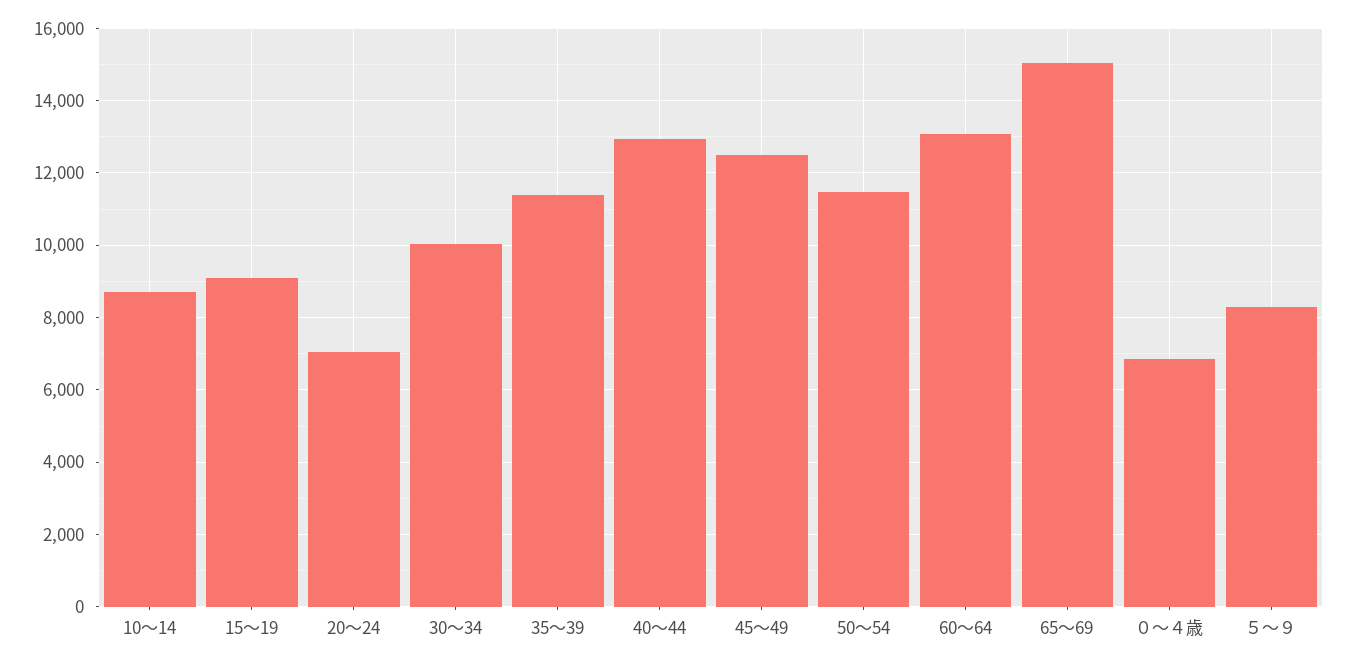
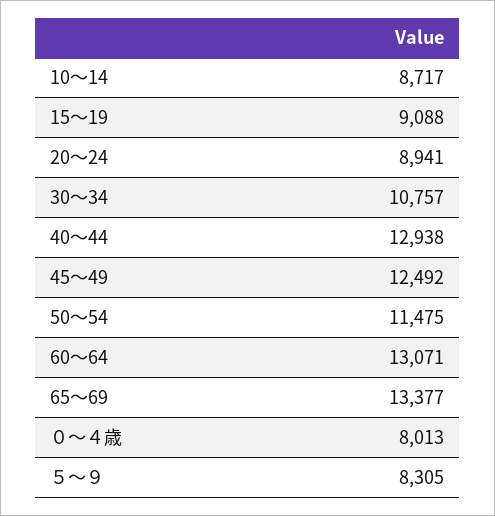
  {
    "10～14": 8717,
    "15～19": 9088,
-   "20～24": 7000,
+   "20～24": 8941,
-   "30～34": 10000,
+   "30～34": 10757,
-   "35～39": 11400,
    "40～44": 12938,
    "45～49": 12492,
    "50～54": 11475,
    "60～64": 13071,
-   "65～69": 15000,
+   "65～69": 13377,
-   "０～４歳": 6800,
+   "０～４歳": 8013,
    "５～９": 8305
  }

